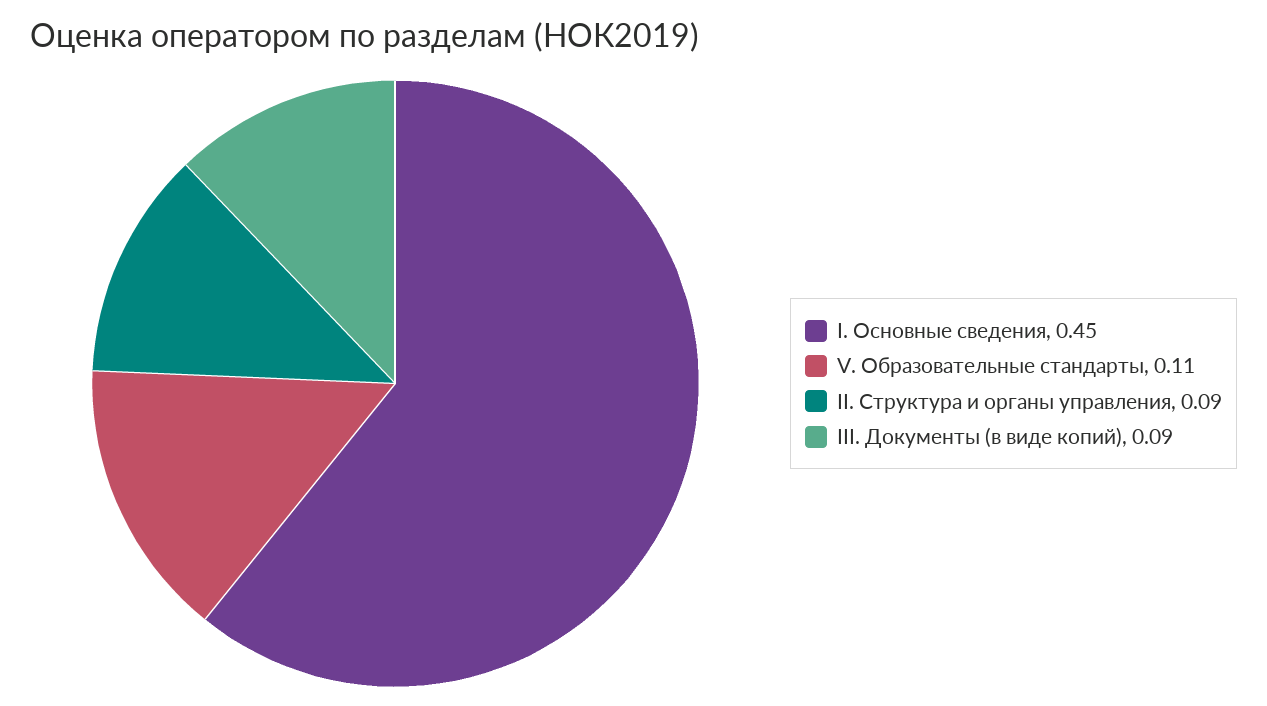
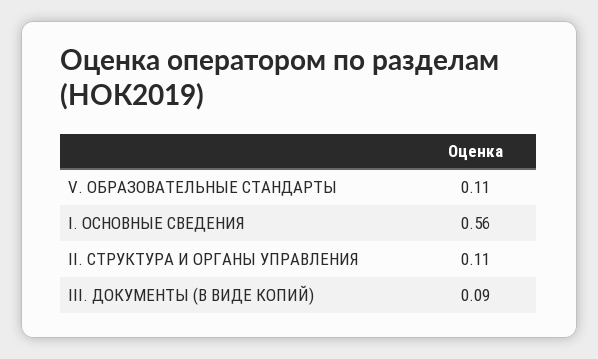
  {
-   "I. Основные сведения": 0.45,
+   "I. Основные сведения": 0.56,
    "V. Образовательные стандарты": 0.11,
-   "II. Структура и органы управления": 0.09,
+   "II. Структура и органы управления": 0.11,
    "III. Документы (в виде копий)": 0.09
  }

